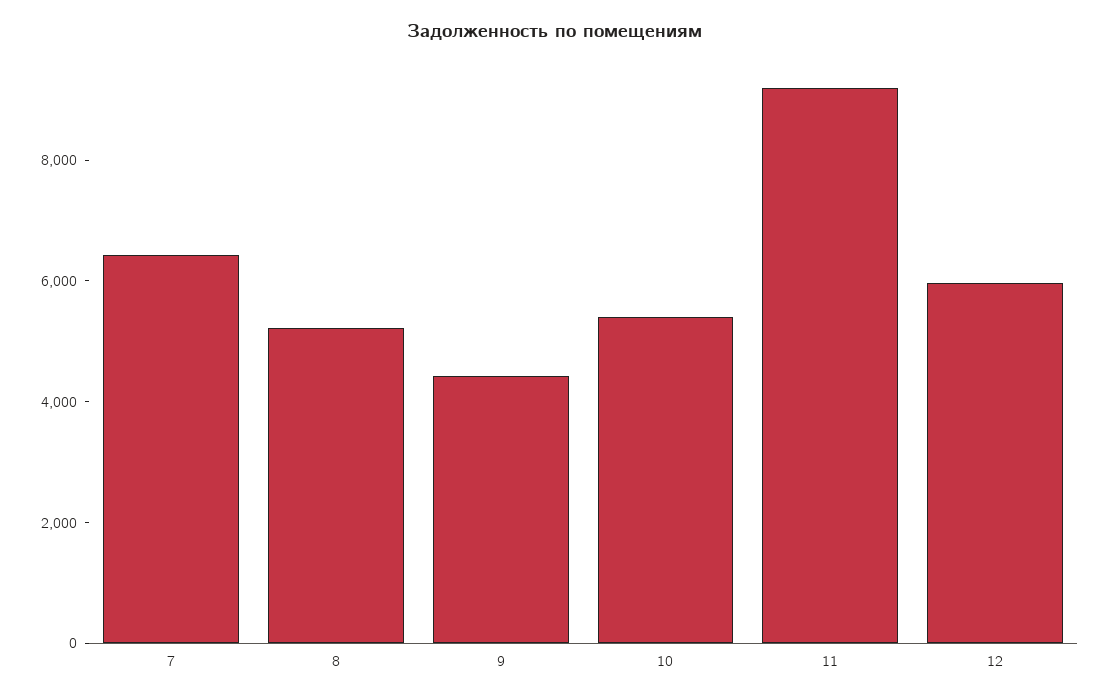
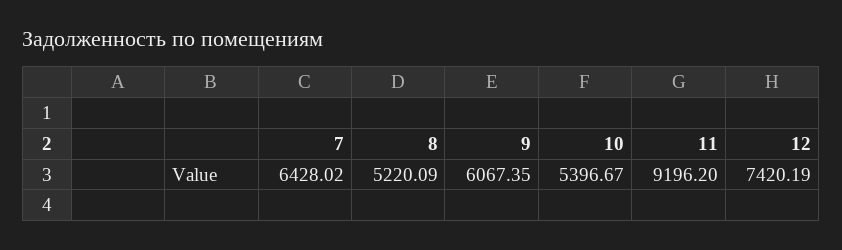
  {
    "7": 6428.02,
    "8": 5220.09,
-   "9": 4500,
+   "9": 6067.35,
    "10": 5396.67,
    "11": 9196.2,
-   "12": 6000
+   "12": 7420.19
  }

